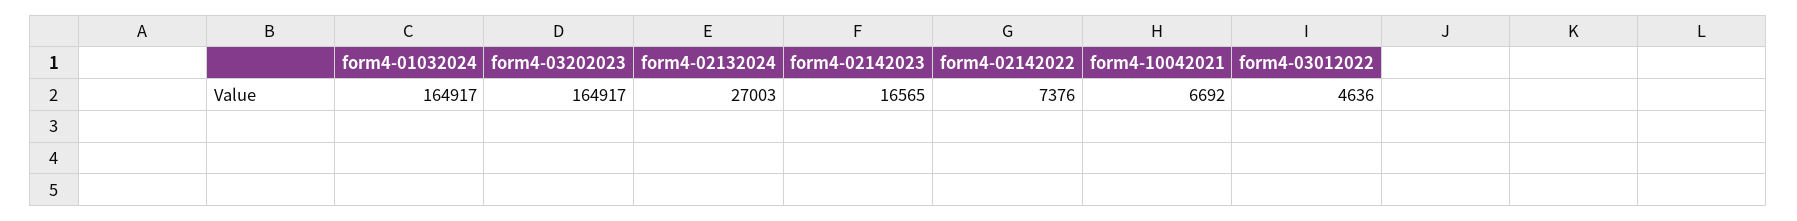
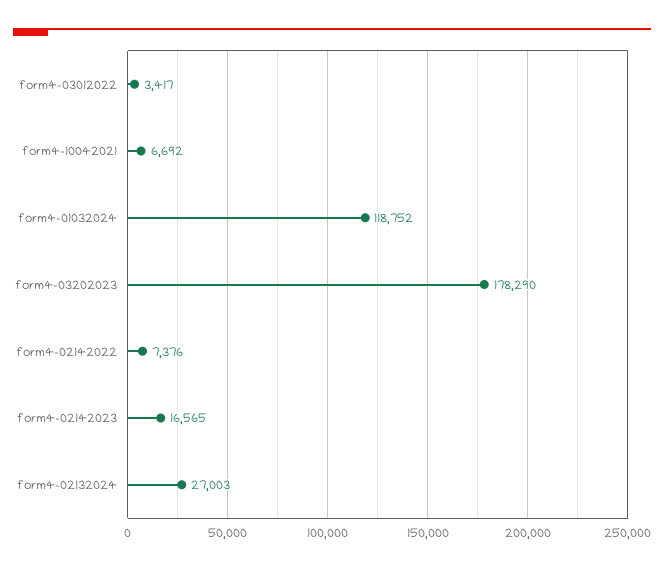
  {
-   "form4-01032024": 164917,
+   "form4-01032024": 118752,
-   "form4-03202023": 164917,
+   "form4-03202023": 178290,
    "form4-02132024": 27003,
    "form4-02142023": 16565,
    "form4-02142022": 7376,
    "form4-10042021": 6692,
-   "form4-03012022": 4636
+   "form4-03012022": 3417
  }

